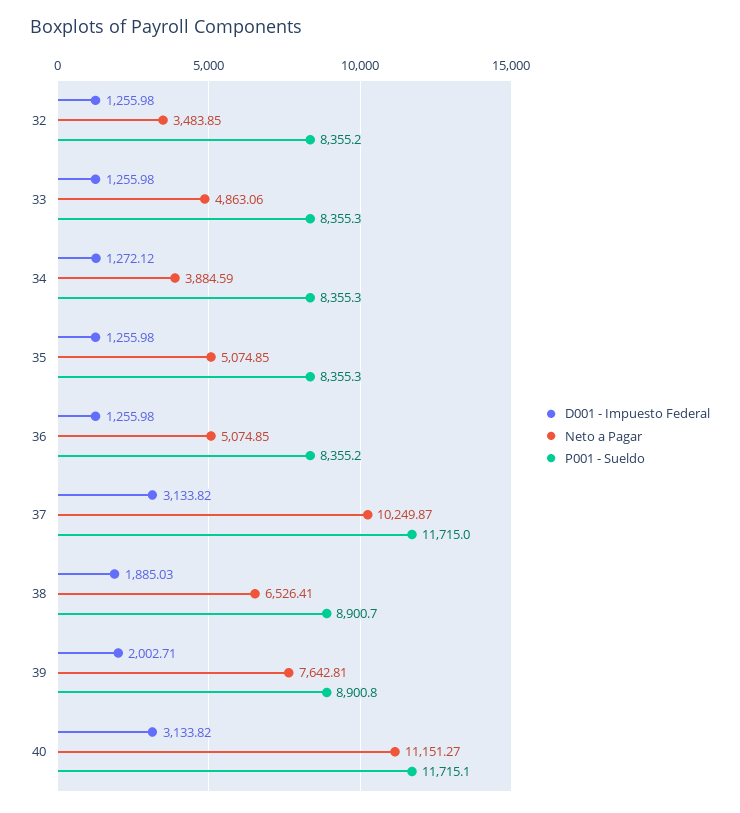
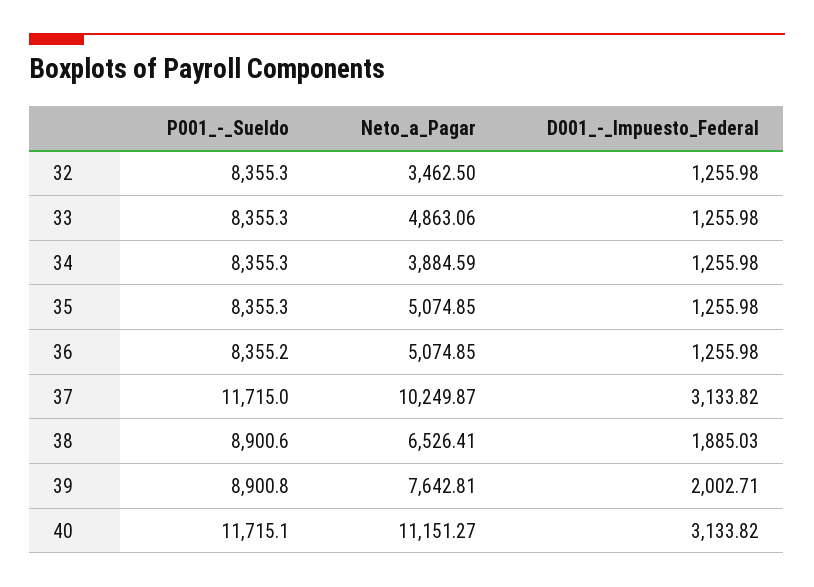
  {
    "D001 - Impuesto Federal": {
      "32": 1255.98,
      "33": 1255.98,
-     "34": 1272.12,
+     "34": 1255.98,
      "35": 1255.98,
      "36": 1255.98,
      "37": 3133.82,
      "38": 1885.03,
      "39": 2002.71,
      "40": 3133.82
    },
    "Neto a Pagar": {
-     "32": 3483.85,
+     "32": 3462.5,
      "33": 4863.06,
      "34": 3884.59,
      "35": 5074.85,
      "36": 5074.85,
      "37": 10249.87,
      "38": 6526.41,
      "39": 7642.81,
      "40": 11151.27
    },
    "P001 - Sueldo": {
-     "32": 8355.2,
+     "32": 8355.3,
      "33": 8355.3,
      "34": 8355.3,
      "35": 8355.3,
      "36": 8355.2,
      "37": 11715,
-     "38": 8900.7,
+     "38": 8900.6,
      "39": 8900.8,
      "40": 11715.1
    }
  }

